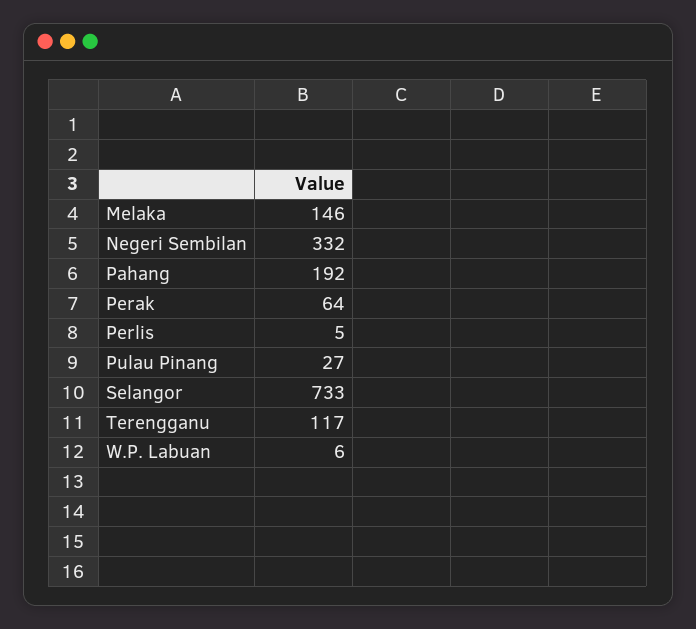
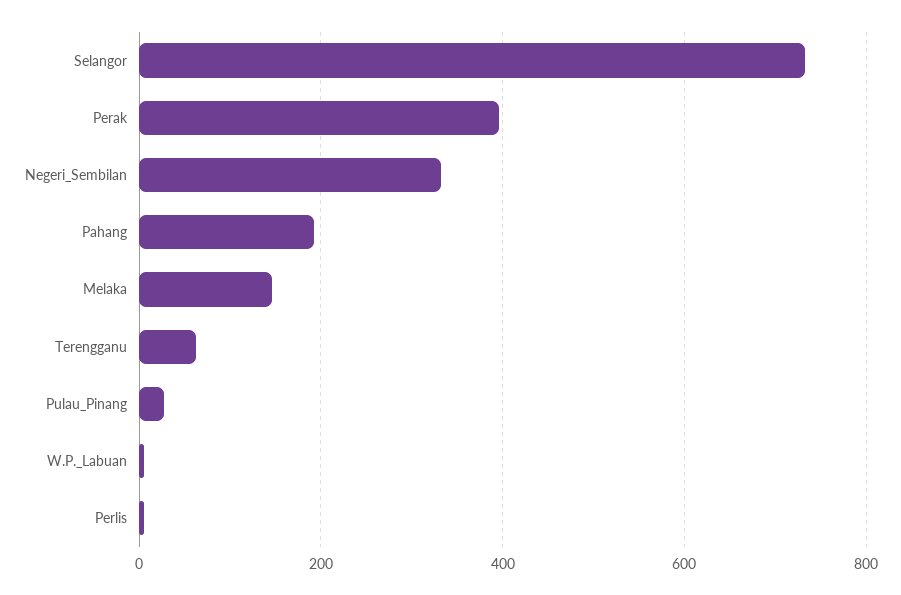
  {
    "Melaka": 146,
    "Negeri Sembilan": 332,
    "Pahang": 192,
-   "Perak": 64,
+   "Perak": 400,
    "Perlis": 5,
    "Pulau Pinang": 27,
    "Selangor": 733,
-   "Terengganu": 117,
+   "Terengganu": 60,
    "W.P. Labuan": 6
  }

